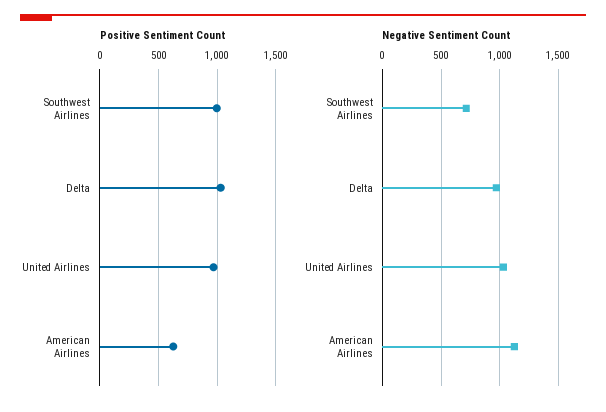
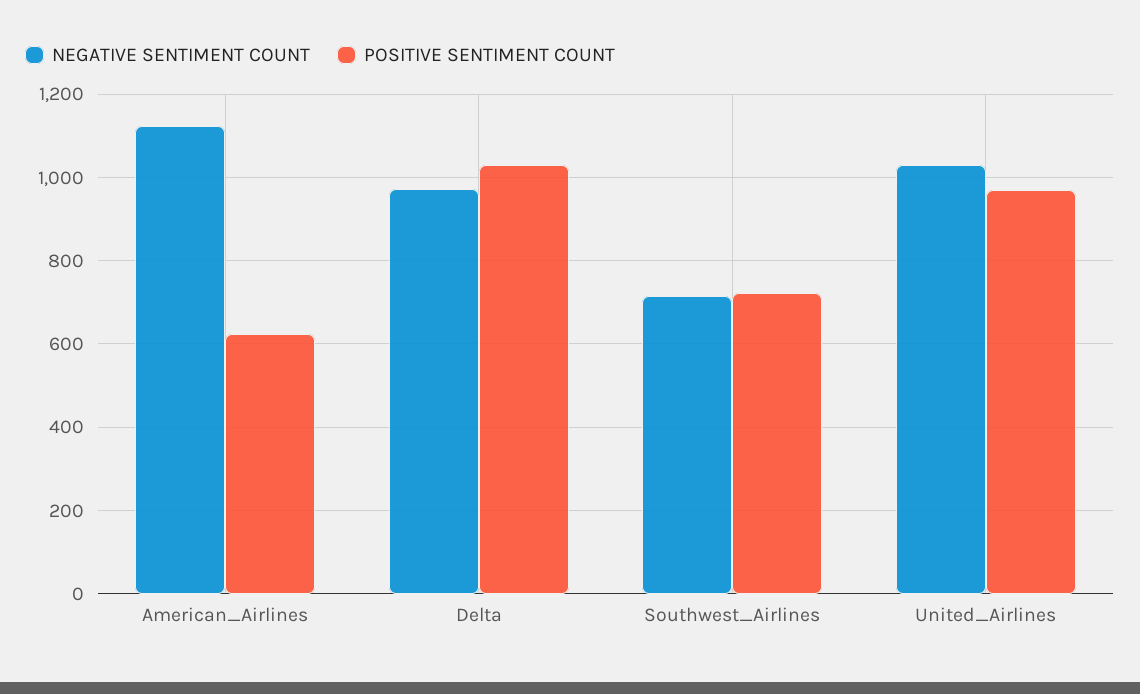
  {
    "Positive Sentiment Count": {
-     "Southwest Airlines": 1000,
+     "Southwest Airlines": 720,
      "Delta": 1020,
      "United Airlines": 960,
      "American Airlines": 620
    },
    "Negative Sentiment Count": {
      "Southwest Airlines": 720,
      "Delta": 980,
      "United Airlines": 1040,
      "American Airlines": 1120
    }
  }

